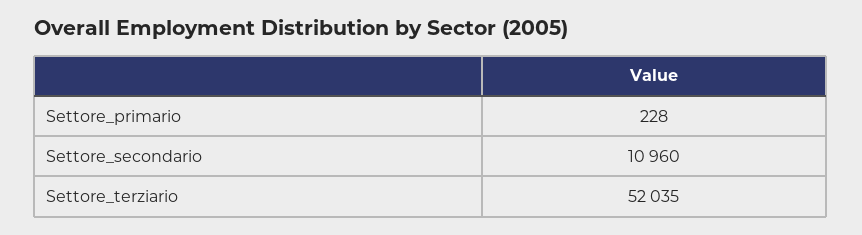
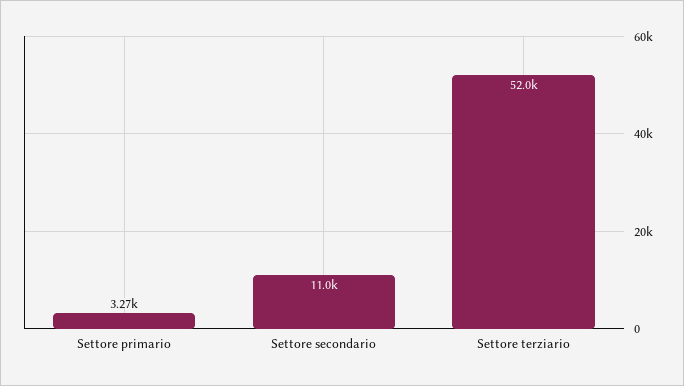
  {
-   "Settore_primario": 228,
+   "Settore_primario": 3270,
    "Settore_secondario": 10960,
    "Settore_terziario": 52035
  }

